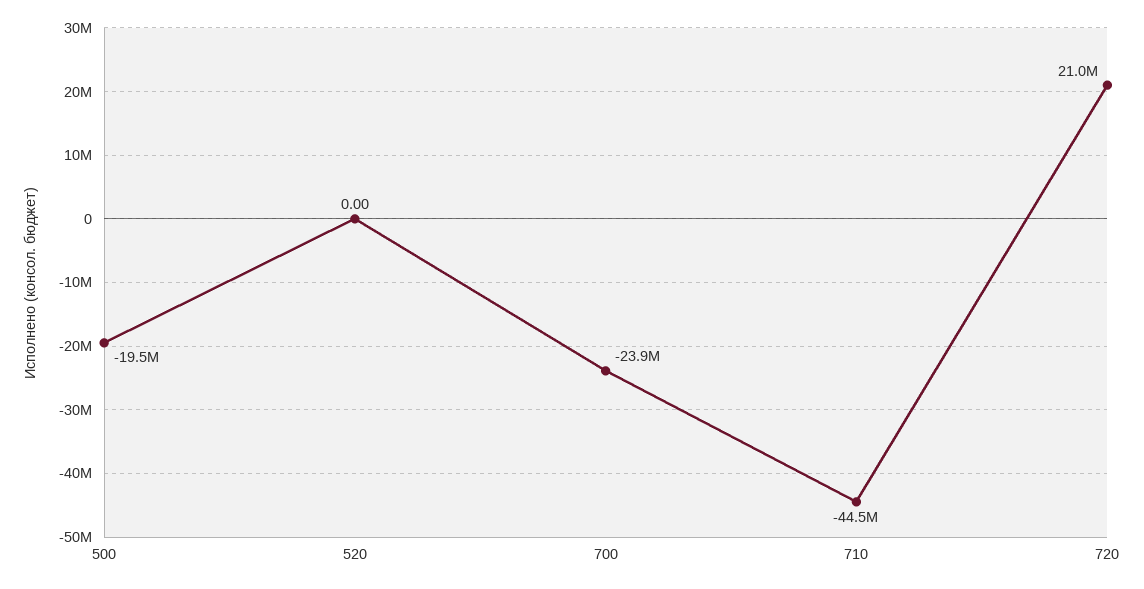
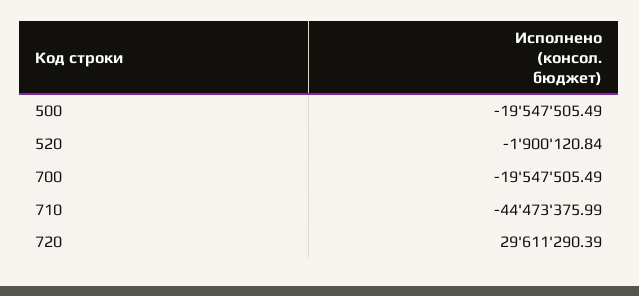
  {
    "500": -19547505.49,
-   "520": 0,
+   "520": -1900120.84,
-   "700": -23900000,
+   "700": -19547505.49,
    "710": -44473375.99,
-   "720": 21000000
+   "720": 29611290.39
  }

